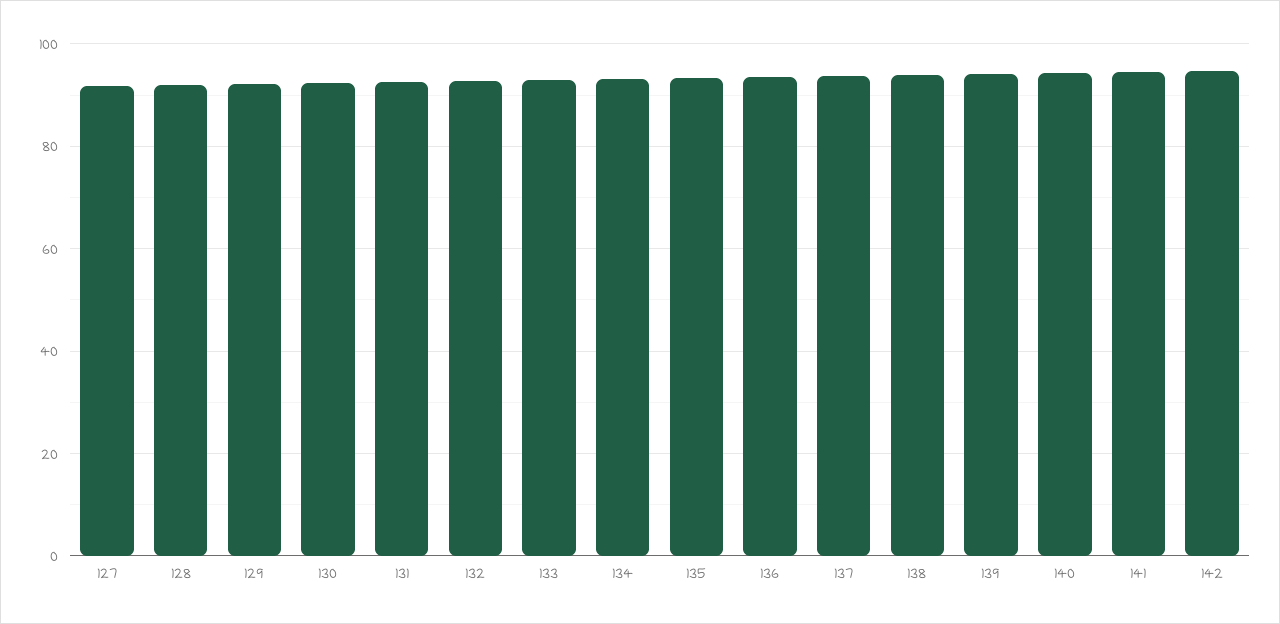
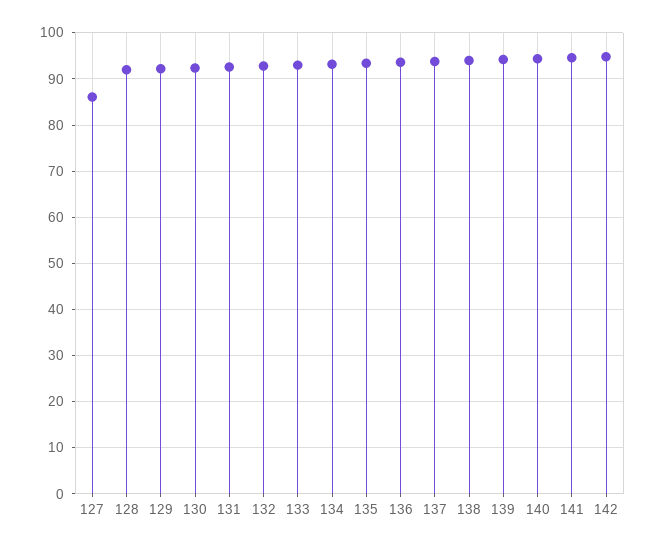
  {
-   "127": 92,
+   "127": 86,
    "128": 92,
    "129": 92,
    "130": 92,
    "131": 92,
    "132": 92,
    "133": 94,
    "134": 94,
    "135": 94,
    "136": 94,
    "137": 94,
    "138": 94,
    "139": 94,
    "140": 94,
    "141": 94,
    "142": 94
  }

